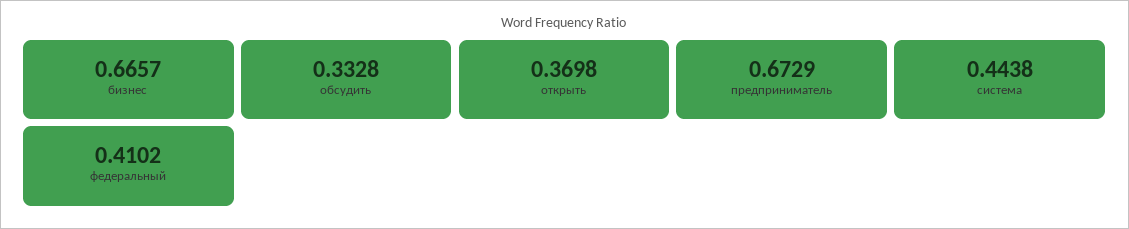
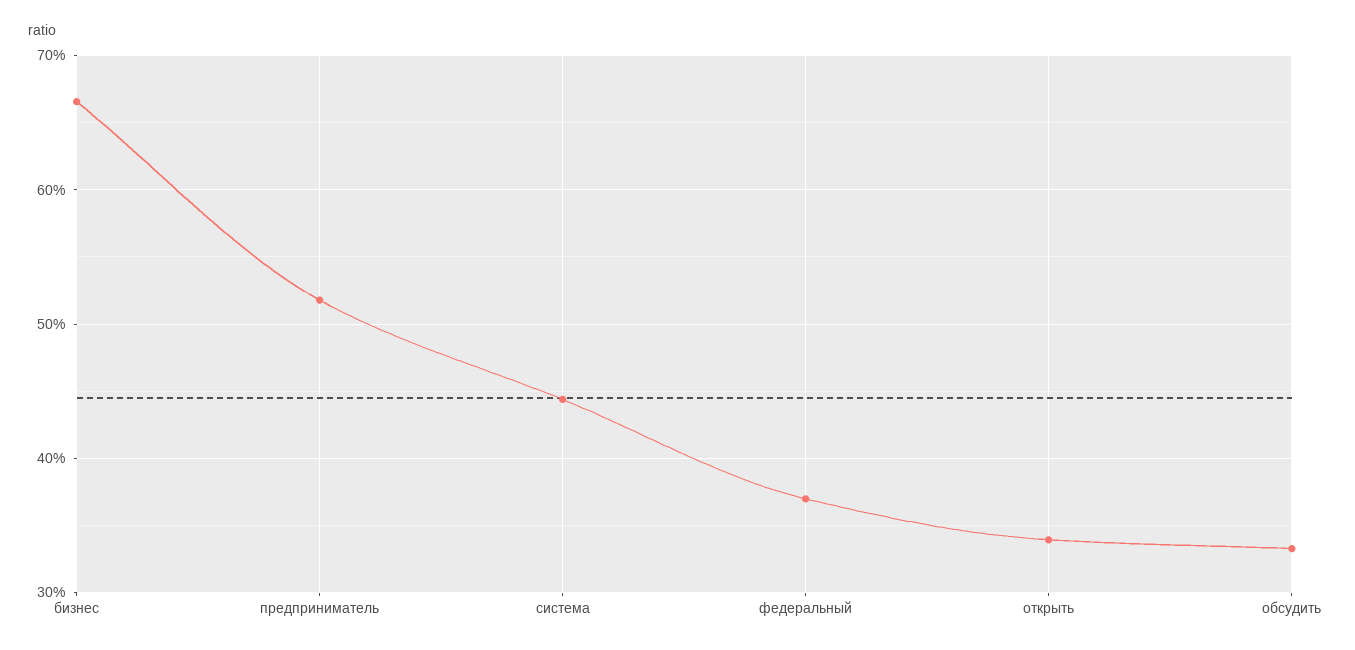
  {
    "бизнес": 0.6657,
    "обсудить": 0.3328,
-   "открыть": 0.3698,
+   "открыть": 0.34,
-   "предприниматель": 0.6729,
+   "предприниматель": 0.52,
    "система": 0.4438,
-   "федеральный": 0.4102
+   "федеральный": 0.37
  }

